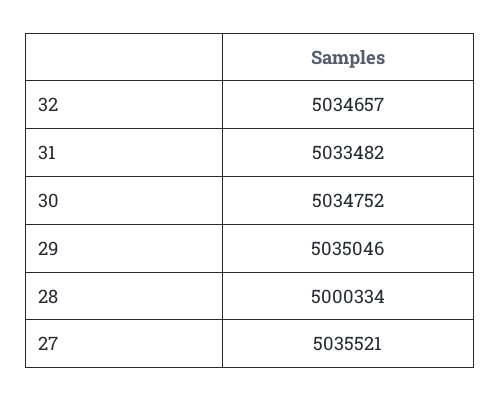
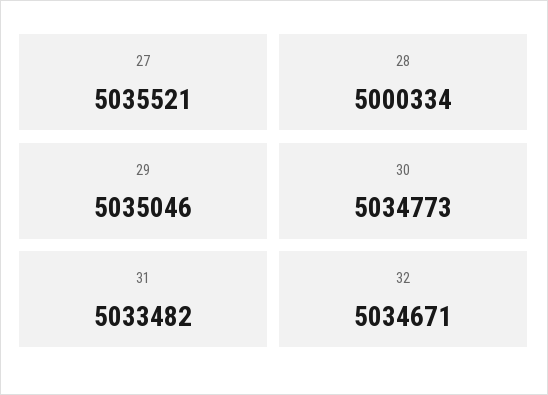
  {
-   "32": 5034657,
+   "32": 5034671,
    "31": 5033482,
-   "30": 5034752,
+   "30": 5034773,
    "29": 5035046,
    "28": 5000334,
    "27": 5035521
  }

